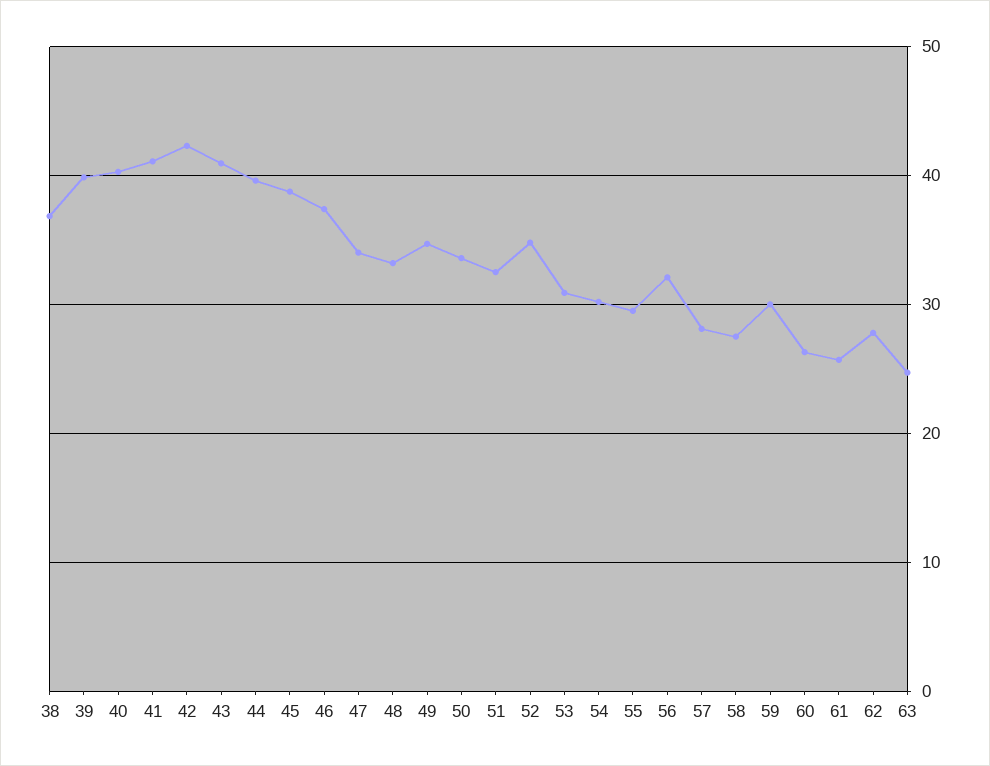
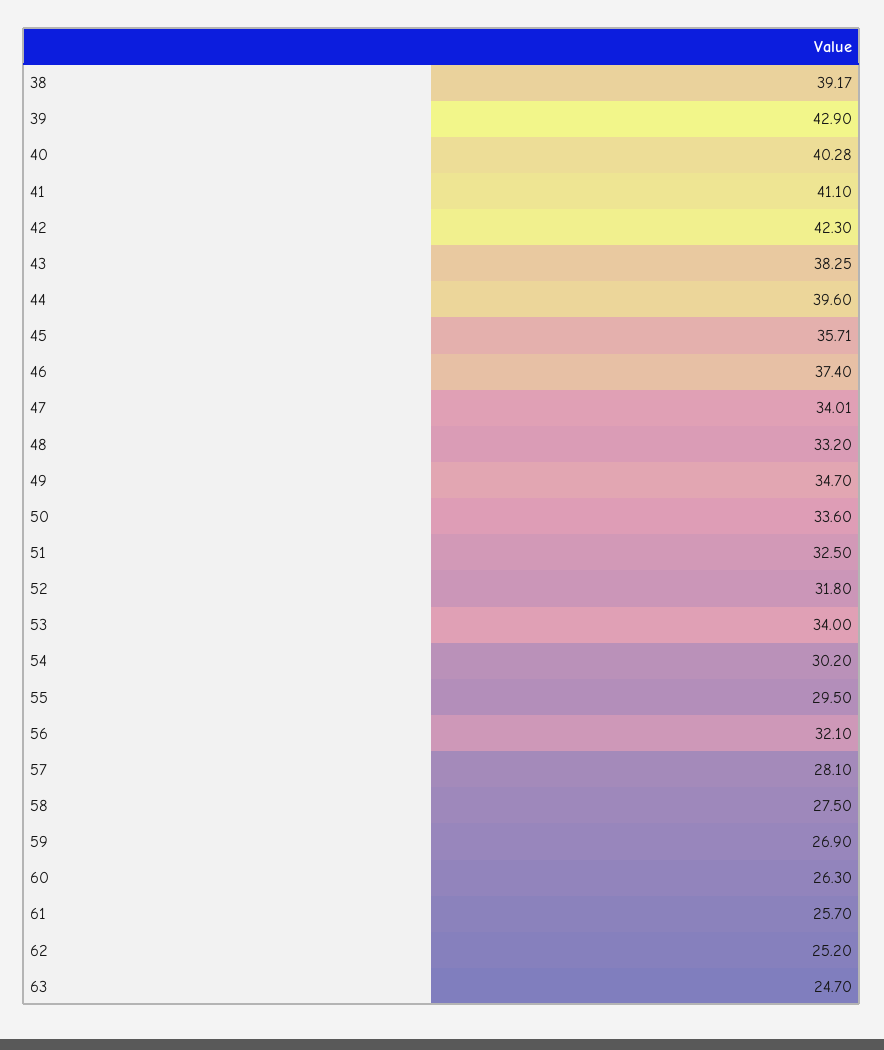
  {
-   "38": 37,
+   "38": 39.17,
-   "39": 40,
+   "39": 42.9,
    "40": 40.28,
    "41": 41.1,
    "42": 42.3,
-   "43": 41,
+   "43": 38.25,
    "44": 39.6,
-   "45": 39,
+   "45": 35.71,
    "46": 37.4,
    "47": 34.01,
    "48": 33.2,
    "49": 34.7,
    "50": 33.6,
    "51": 32.5,
-   "52": 35,
+   "52": 31.8,
-   "53": 31,
+   "53": 34,
    "54": 30.2,
    "55": 29.5,
    "56": 32.1,
    "57": 28.1,
    "58": 27.5,
-   "59": 30,
+   "59": 26.9,
    "60": 26.3,
    "61": 25.7,
-   "62": 28,
+   "62": 25.2,
    "63": 24.7
  }

